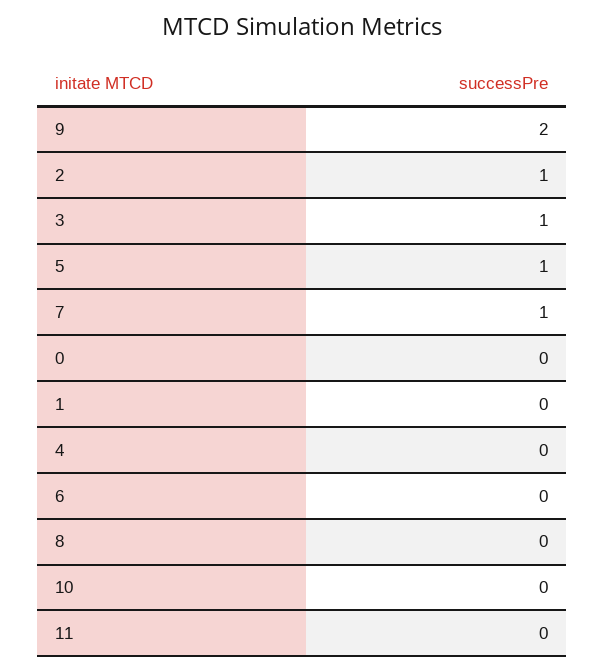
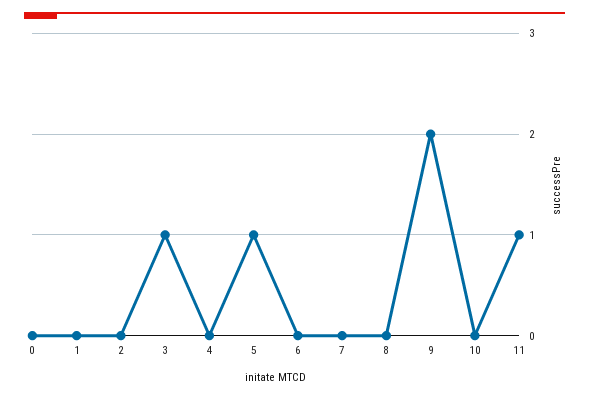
  {
    "9": 2,
-   "2": 1,
+   "2": 0,
    "3": 1,
    "5": 1,
-   "7": 1,
+   "7": 0,
    "0": 0,
    "1": 0,
    "4": 0,
    "6": 0,
    "8": 0,
    "10": 0,
-   "11": 0
+   "11": 1
  }

